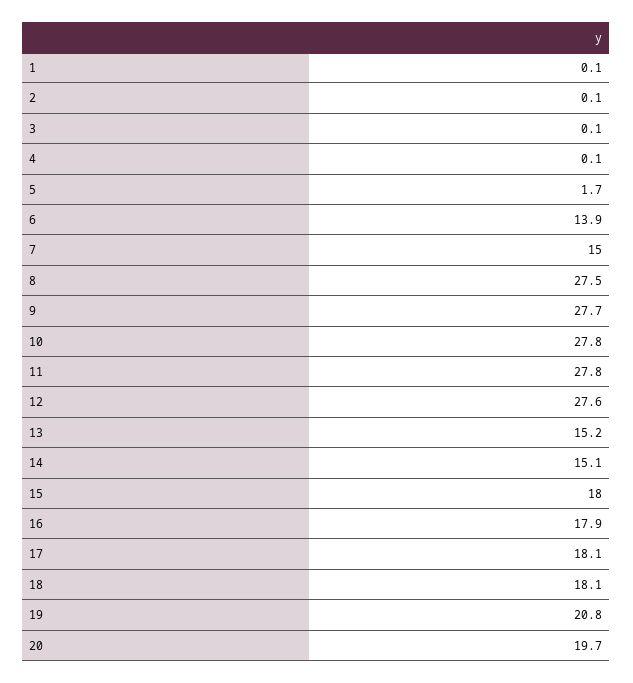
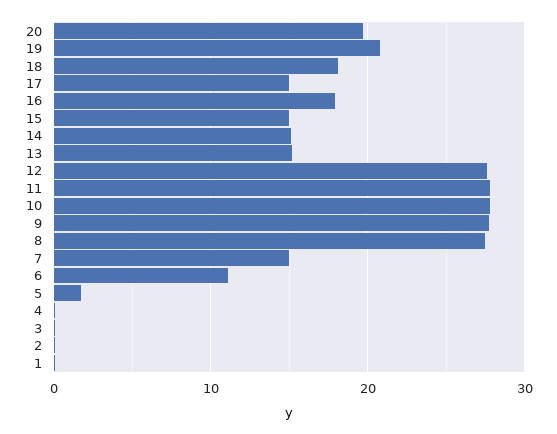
  {
    "1": 0.1,
    "2": 0.1,
    "3": 0.1,
    "4": 0.1,
    "5": 1.7,
-   "6": 13.9,
+   "6": 11,
    "7": 15,
    "8": 27.5,
    "9": 27.7,
    "10": 27.8,
    "11": 27.8,
    "12": 27.6,
    "13": 15.2,
    "14": 15.1,
-   "15": 18,
+   "15": 15,
    "16": 17.9,
-   "17": 18.1,
+   "17": 15,
    "18": 18.1,
    "19": 20.8,
    "20": 19.7
  }

